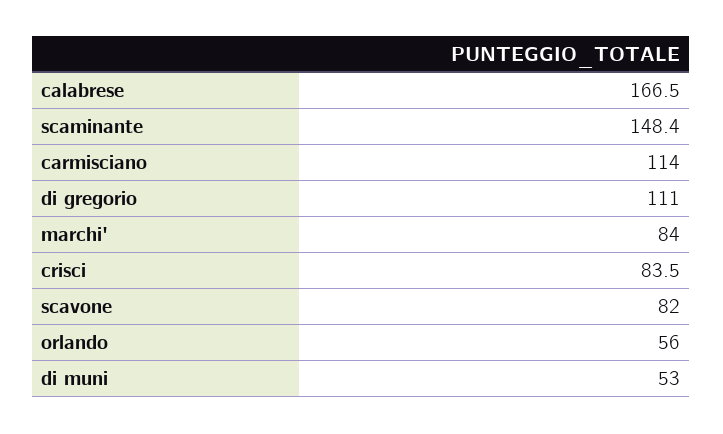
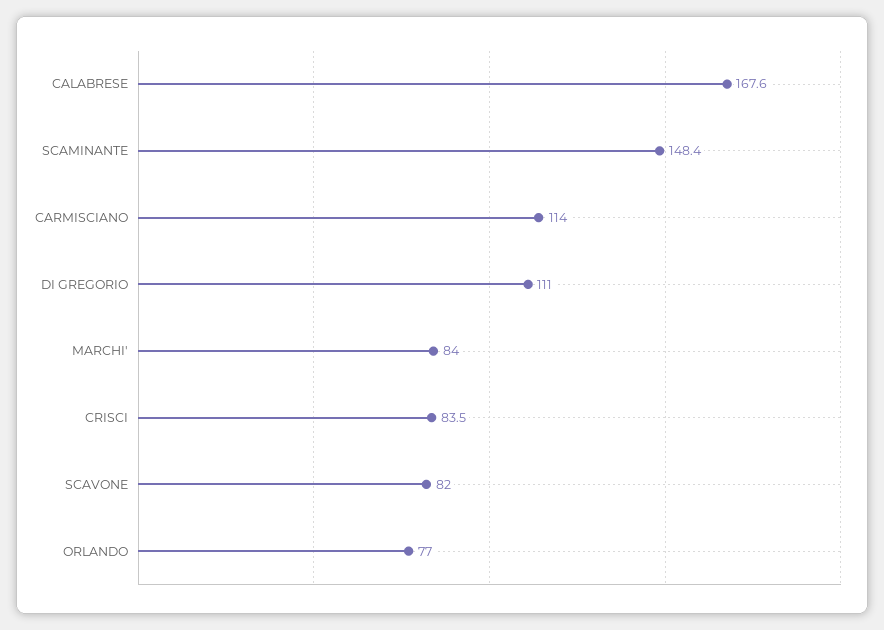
  {
-   "calabrese": 166.5,
+   "calabrese": 167.6,
    "scaminante": 148.4,
    "carmisciano": 114,
    "di gregorio": 111,
    "marchi'": 84,
    "crisci": 83.5,
    "scavone": 82,
-   "orlando": 56,
+   "orlando": 77
-   "di muni": 53
  }

